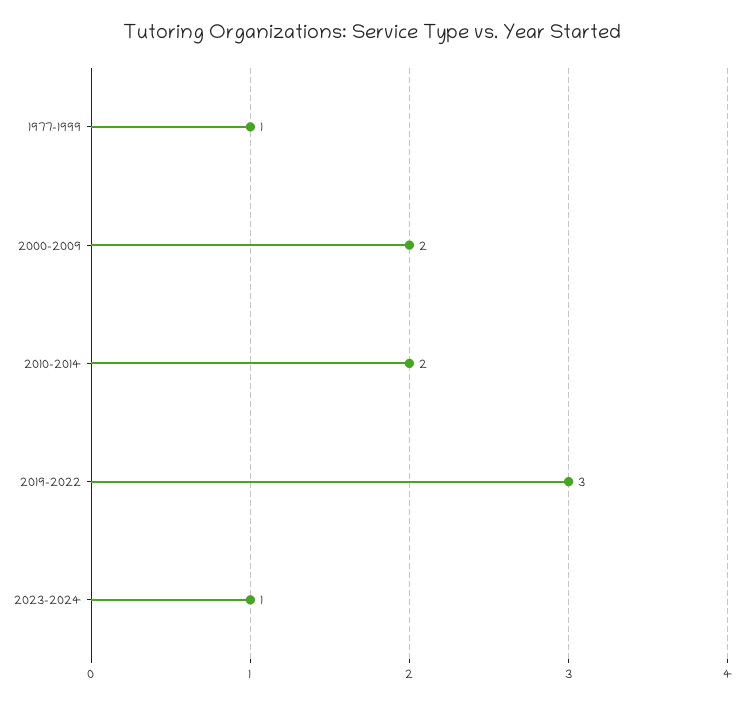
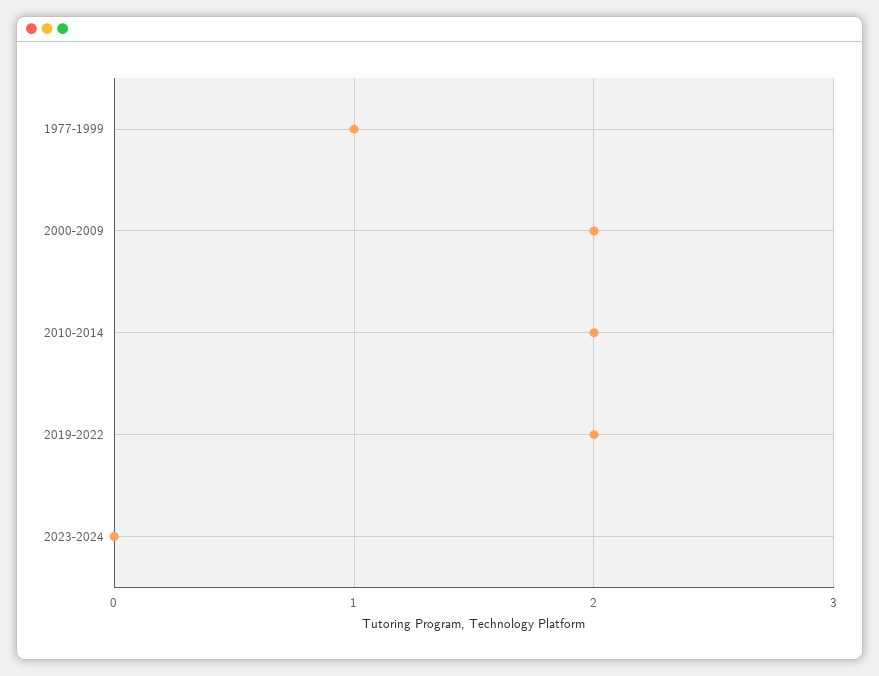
  {
    "1977-1999": 1,
    "2000-2009": 2,
    "2010-2014": 2,
-   "2019-2022": 3,
+   "2019-2022": 2,
-   "2023-2024": 1
+   "2023-2024": 0
  }

